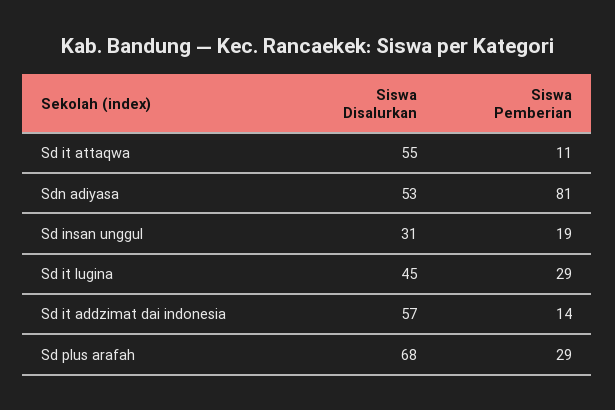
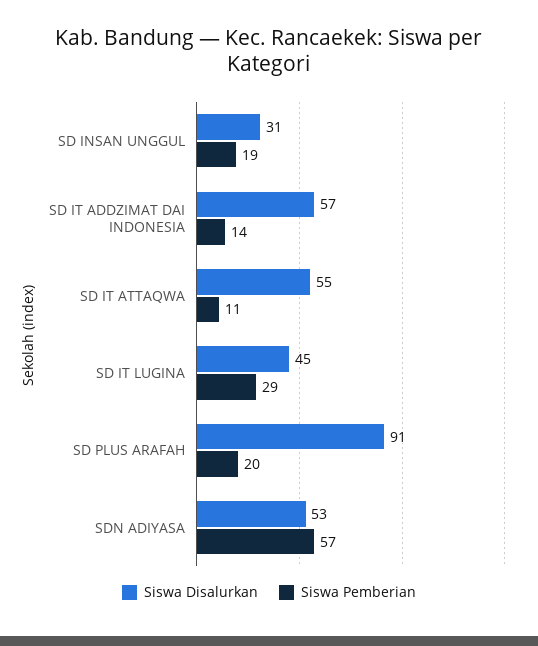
  {
    "Siswa Disalurkan": {
      "Sd it attaqwa": 55,
      "Sdn adiyasa": 53,
      "Sd insan unggul": 31,
      "Sd it lugina": 45,
      "Sd it addzimat dai indonesia": 57,
-     "Sd plus arafah": 68
+     "Sd plus arafah": 91
    },
    "Siswa Pemberian": {
      "Sd it attaqwa": 11,
-     "Sdn adiyasa": 81,
+     "Sdn adiyasa": 57,
      "Sd insan unggul": 19,
      "Sd it lugina": 29,
      "Sd it addzimat dai indonesia": 14,
-     "Sd plus arafah": 29
+     "Sd plus arafah": 20
    }
  }

